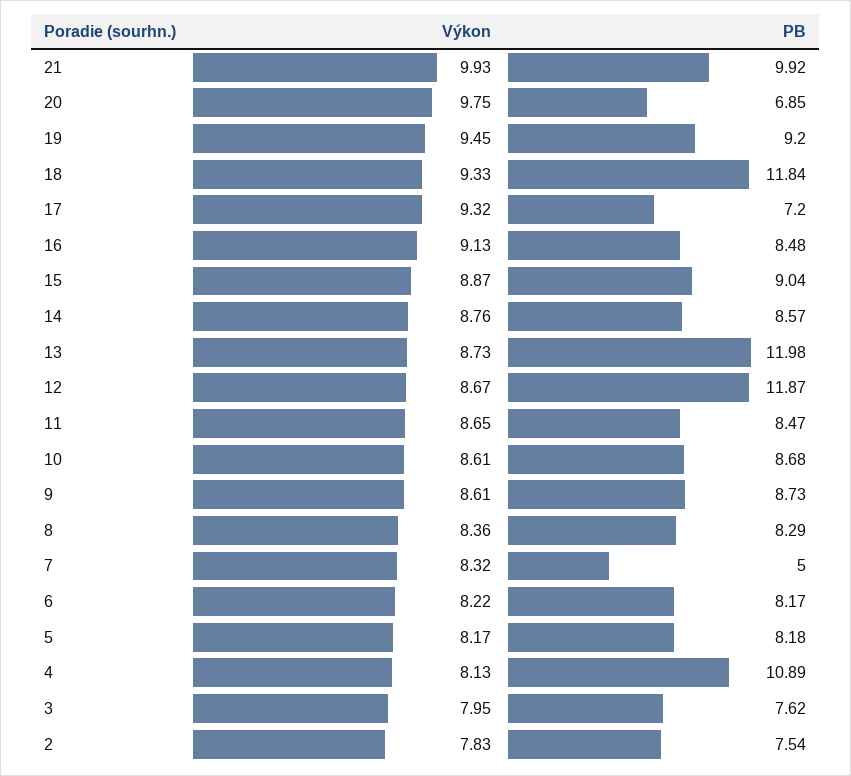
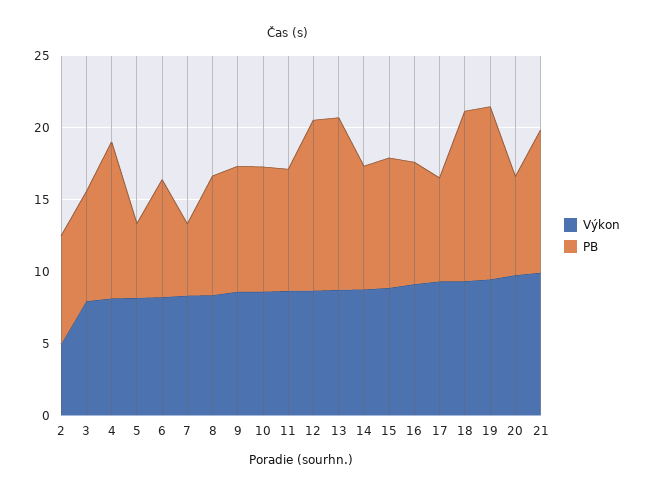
  {
    "Výkon": {
      "21": 9.93,
      "20": 9.75,
      "19": 9.45,
      "18": 9.33,
      "17": 9.32,
      "16": 9.13,
      "15": 8.87,
      "14": 8.76,
      "13": 8.73,
      "12": 8.67,
      "11": 8.65,
      "10": 8.61,
      "9": 8.61,
      "8": 8.36,
      "7": 8.32,
      "6": 8.22,
      "5": 8.17,
      "4": 8.13,
      "3": 7.95,
-     "2": 7.83
+     "2": 5
    },
    "PB": {
      "21": 9.92,
      "20": 6.85,
-     "19": 9.2,
+     "19": 12,
      "18": 11.84,
      "17": 7.2,
      "16": 8.48,
      "15": 9.04,
      "14": 8.57,
      "13": 11.98,
      "12": 11.87,
      "11": 8.47,
      "10": 8.68,
      "9": 8.73,
      "8": 8.29,
      "7": 5,
      "6": 8.17,
-     "5": 8.18,
+     "5": 5,
      "4": 10.89,
      "3": 7.62,
      "2": 7.54
    }
  }

